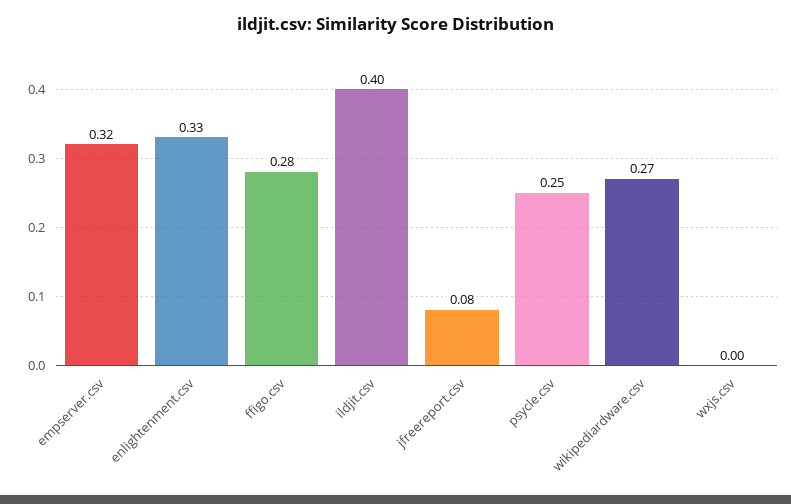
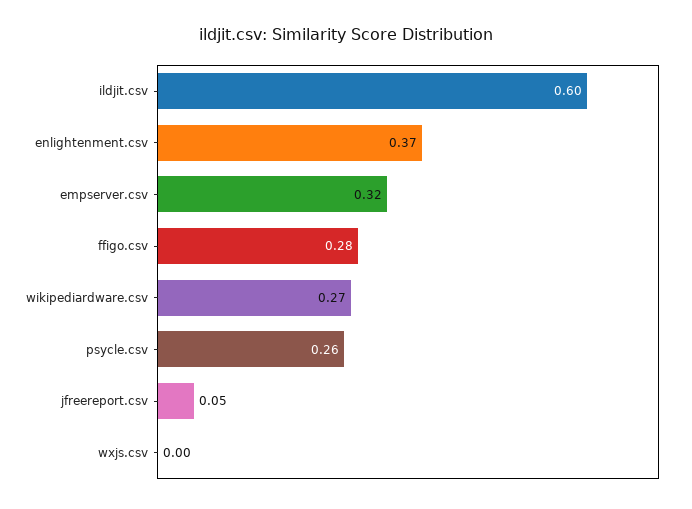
  {
    "empserver.csv": 0.32,
-   "enlightenment.csv": 0.33,
+   "enlightenment.csv": 0.37,
    "ffigo.csv": 0.28,
-   "ildjit.csv": 0.4,
+   "ildjit.csv": 0.6,
-   "jfreereport.csv": 0.08,
+   "jfreereport.csv": 0.05,
-   "psycle.csv": 0.25,
+   "psycle.csv": 0.26,
    "wikipediardware.csv": 0.27,
    "wxjs.csv": 0
  }

